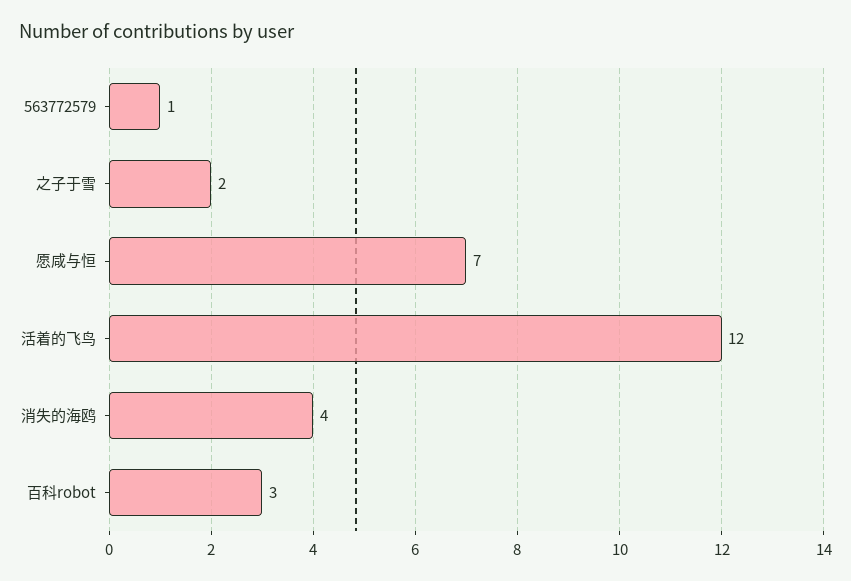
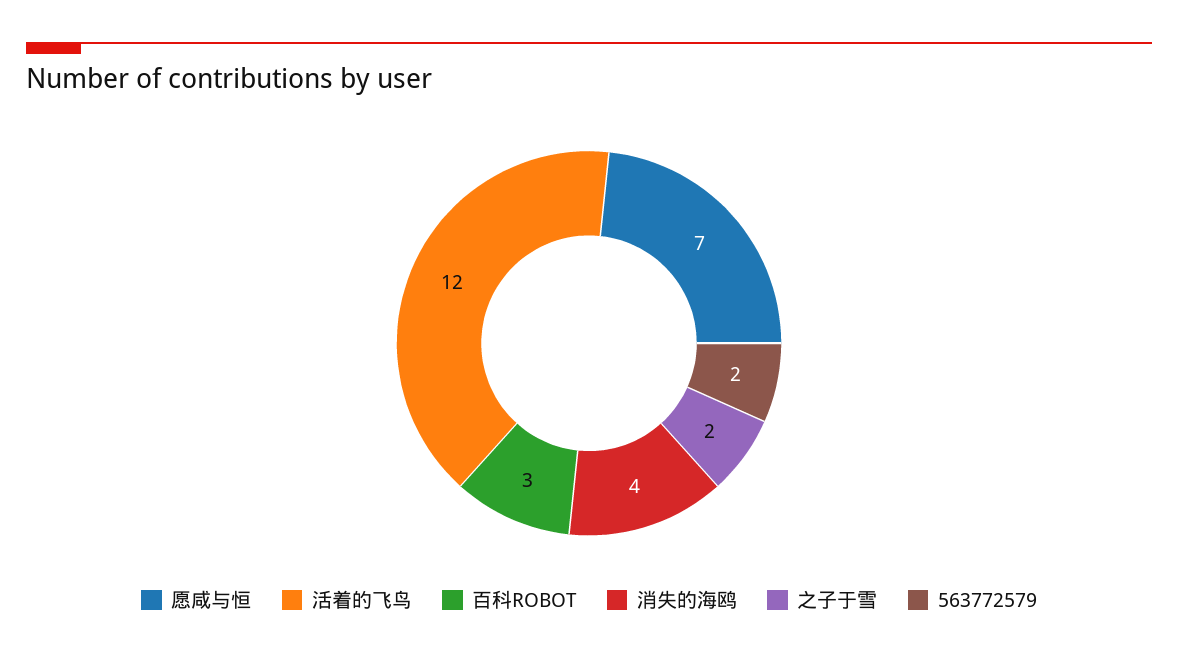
  {
-   "563772579": 1,
+   "563772579": 2,
    "之子于雪": 2,
    "愿咸与恒": 7,
    "活着的飞鸟": 12,
    "消失的海鸥": 4,
    "百科robot": 3
  }

